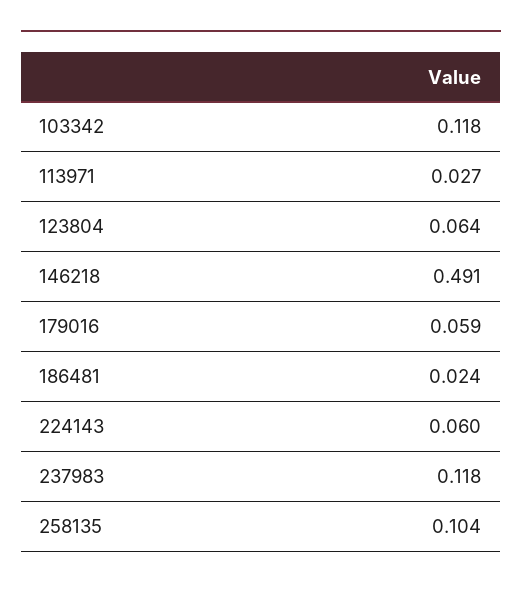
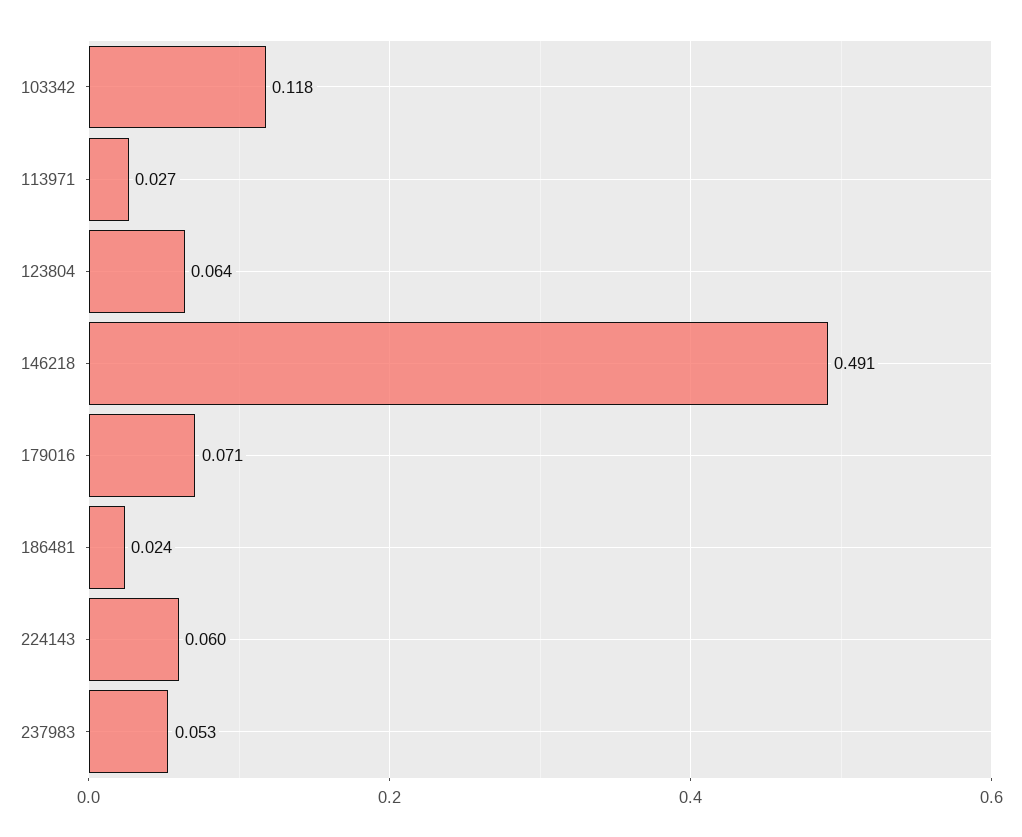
  {
    "103342": 0.118,
    "113971": 0.027,
    "123804": 0.064,
    "146218": 0.491,
-   "179016": 0.059,
+   "179016": 0.071,
    "186481": 0.024,
    "224143": 0.06,
-   "237983": 0.118,
+   "237983": 0.053
-   "258135": 0.104
  }

